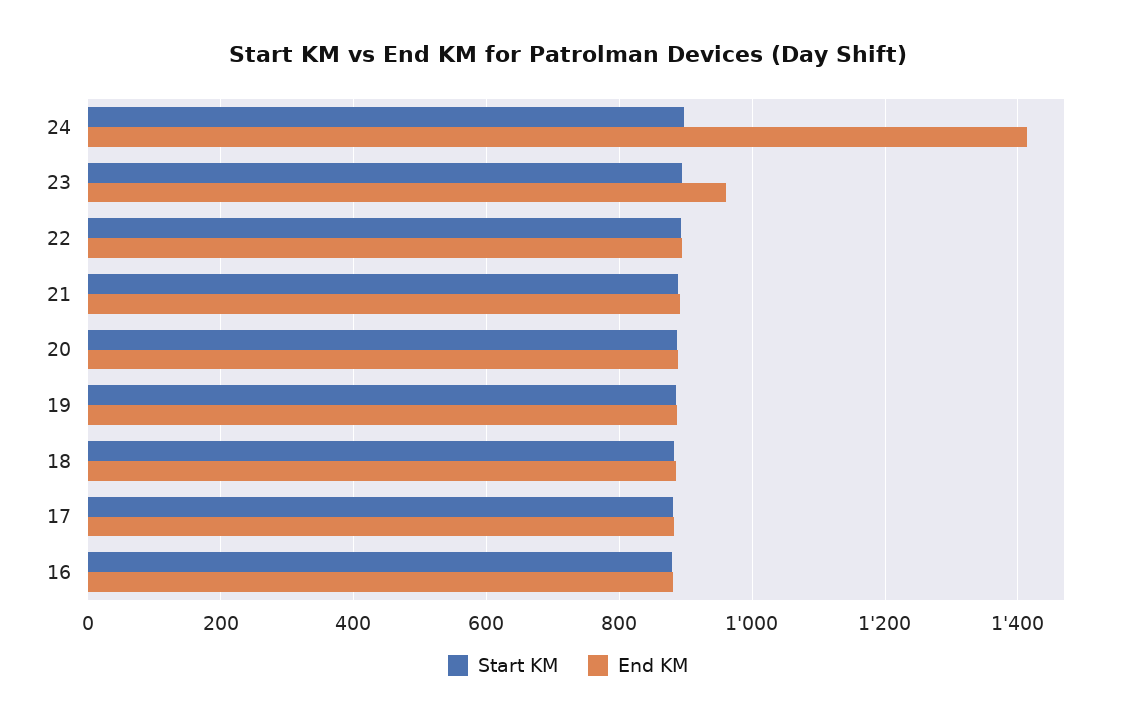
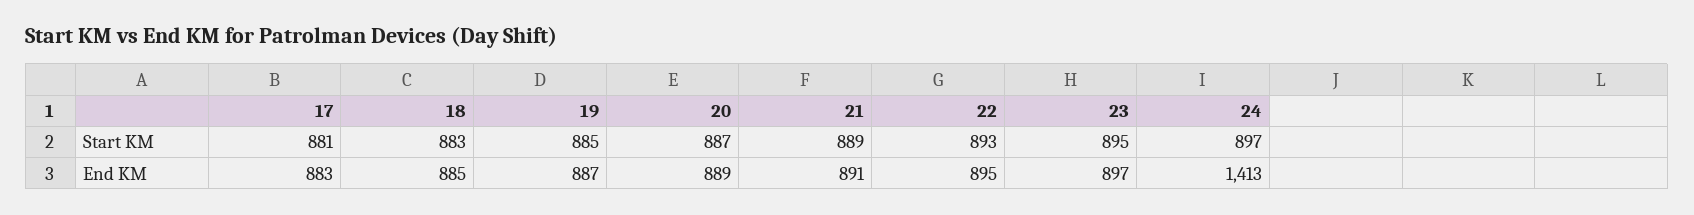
  {
    "Start KM": {
      "24": 897,
      "23": 895,
      "22": 893,
      "21": 889,
      "20": 887,
      "19": 885,
      "18": 883,
-     "17": 881,
+     "17": 881
-     "16": 880
    },
    "End KM": {
      "24": 1413,
-     "23": 960,
+     "23": 897,
      "22": 895,
      "21": 891,
      "20": 889,
      "19": 887,
      "18": 885,
-     "17": 883,
+     "17": 883
-     "16": 880
    }
  }

